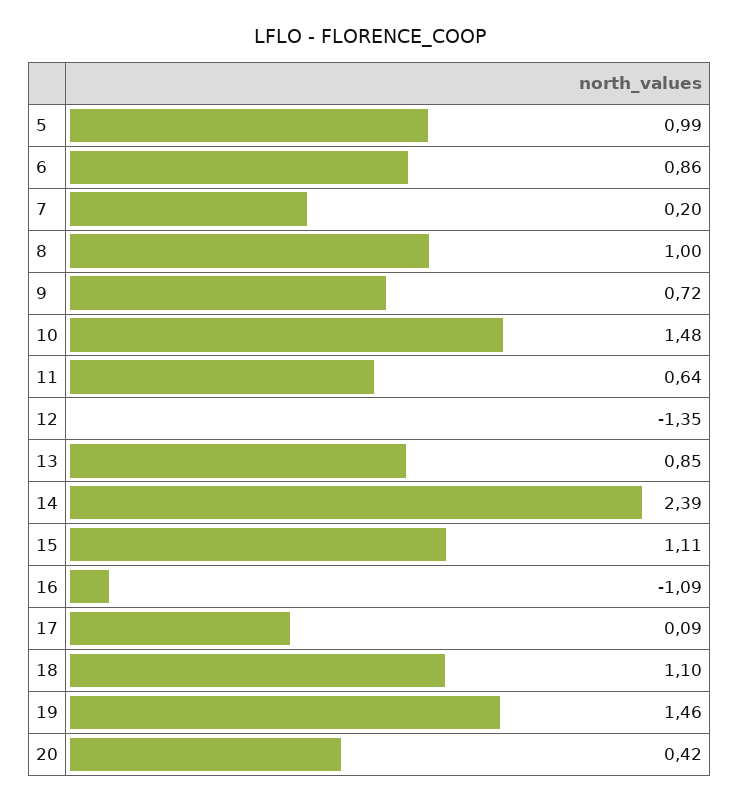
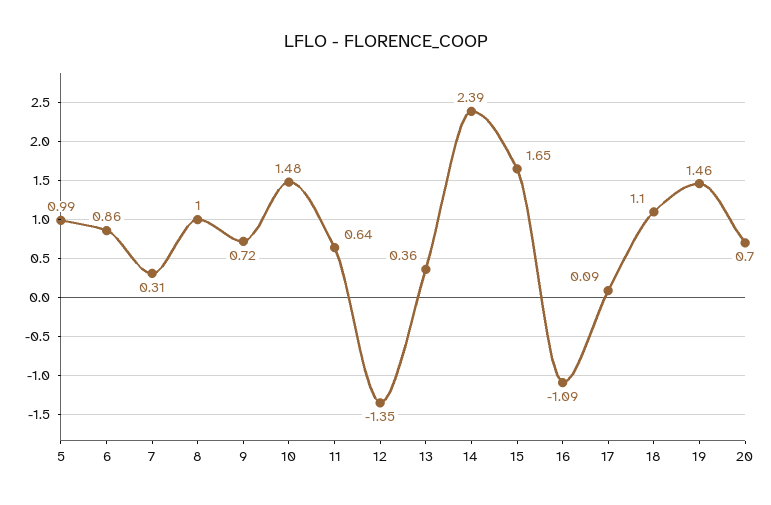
  {
    "5": 0.99,
    "6": 0.86,
-   "7": 0.2,
+   "7": 0.31,
    "8": 1,
    "9": 0.72,
    "10": 1.48,
    "11": 0.64,
    "12": -1.35,
-   "13": 0.85,
+   "13": 0.36,
    "14": 2.39,
-   "15": 1.11,
+   "15": 1.65,
    "16": -1.09,
    "17": 0.09,
    "18": 1.1,
    "19": 1.46,
-   "20": 0.42
+   "20": 0.7
  }

